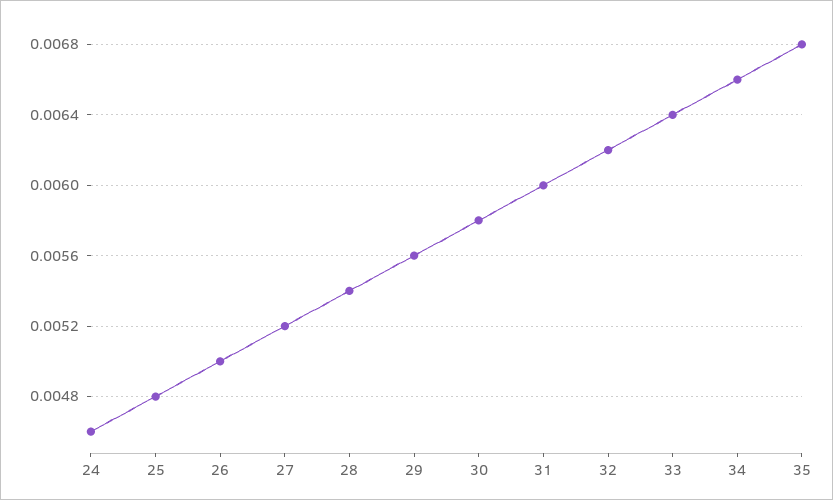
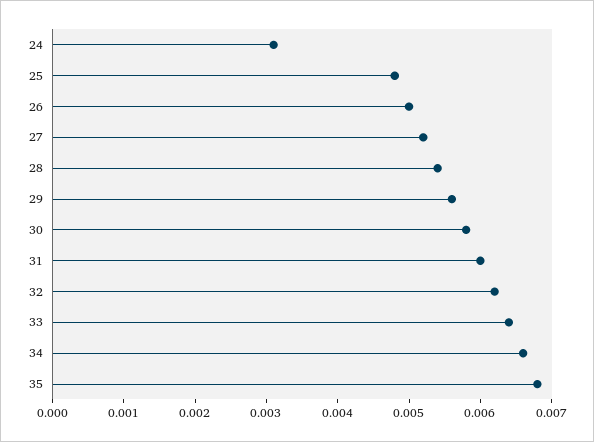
  {
-   "24": 0.0046,
+   "24": 0.003,
    "25": 0.0048,
    "26": 0.005,
    "27": 0.0052,
    "28": 0.0054,
    "29": 0.0056,
    "30": 0.0058,
    "31": 0.006,
    "32": 0.0062,
    "33": 0.0064,
    "34": 0.0066,
    "35": 0.0068
  }

